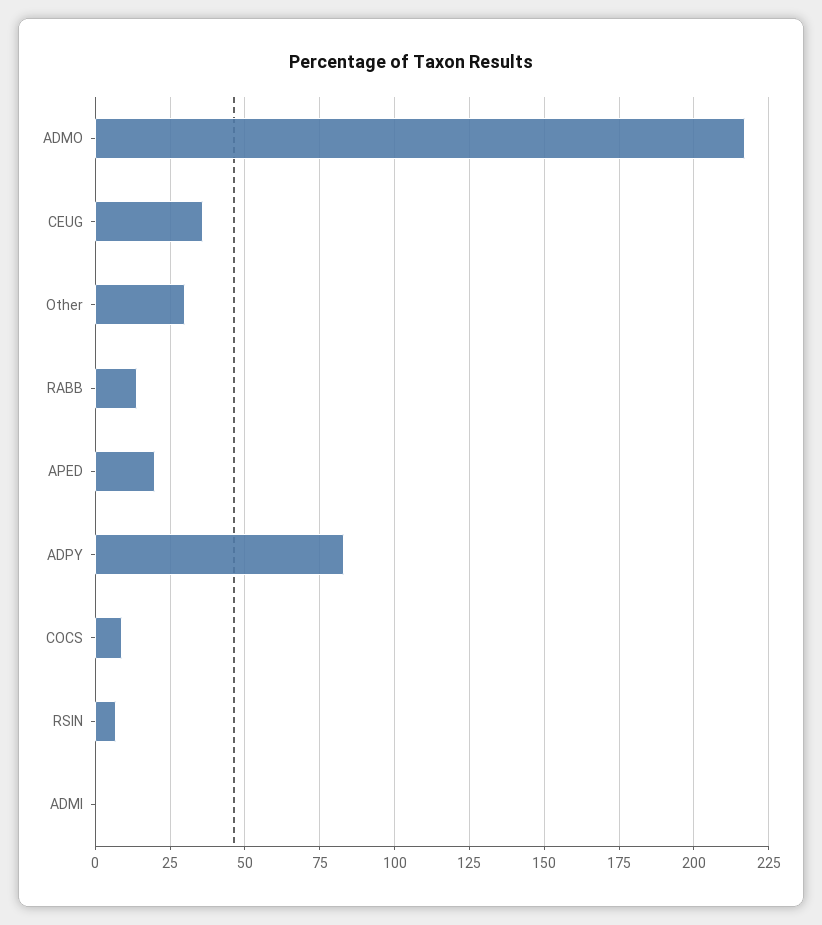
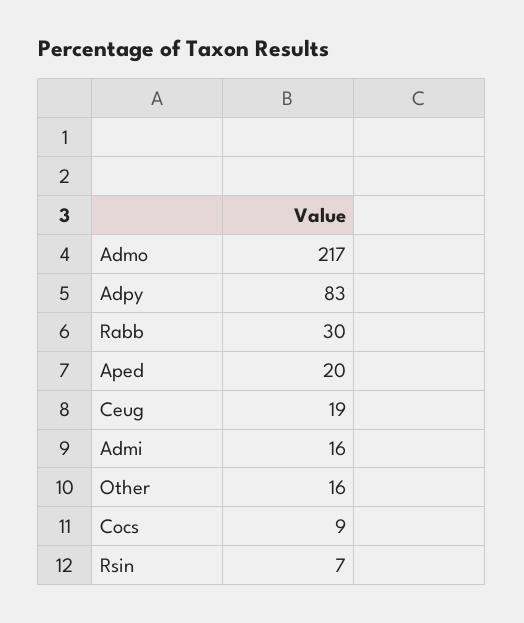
  {
    "ADMO": 217,
-   "CEUG": 35,
+   "CEUG": 19,
-   "Other": 30,
+   "Other": 16,
-   "RABB": 15,
+   "RABB": 30,
    "APED": 20,
    "ADPY": 83,
    "COCS": 9,
    "RSIN": 7,
-   "ADMI": 0
+   "ADMI": 16
  }

